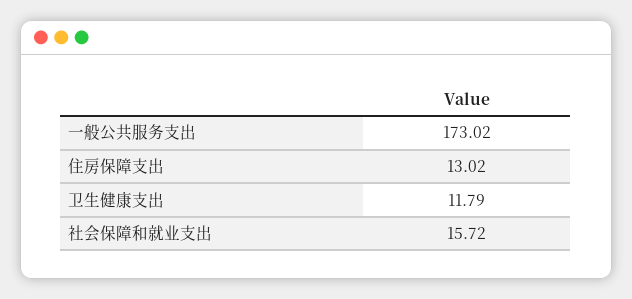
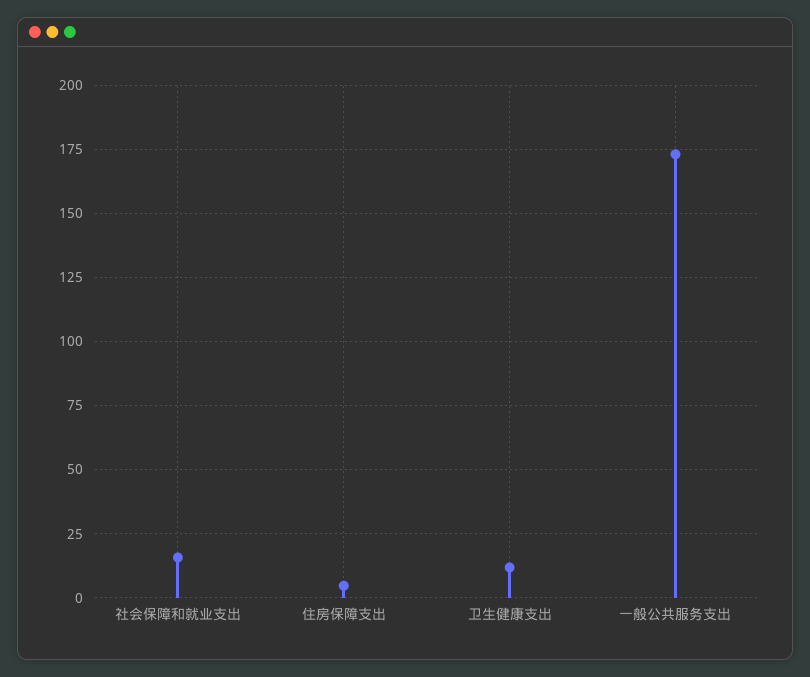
  {
    "一般公共服务支出": 173.02,
-   "住房保障支出": 13.02,
+   "住房保障支出": 5,
    "卫生健康支出": 11.79,
    "社会保障和就业支出": 15.72
  }

